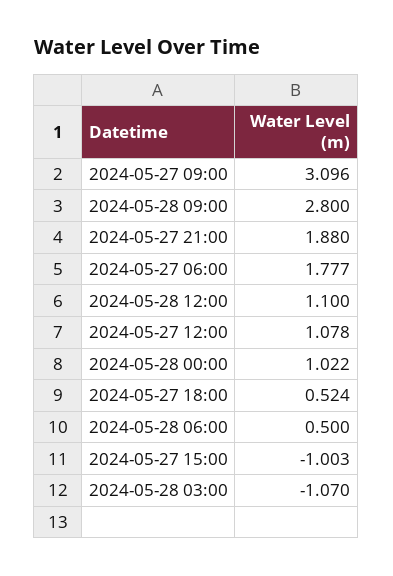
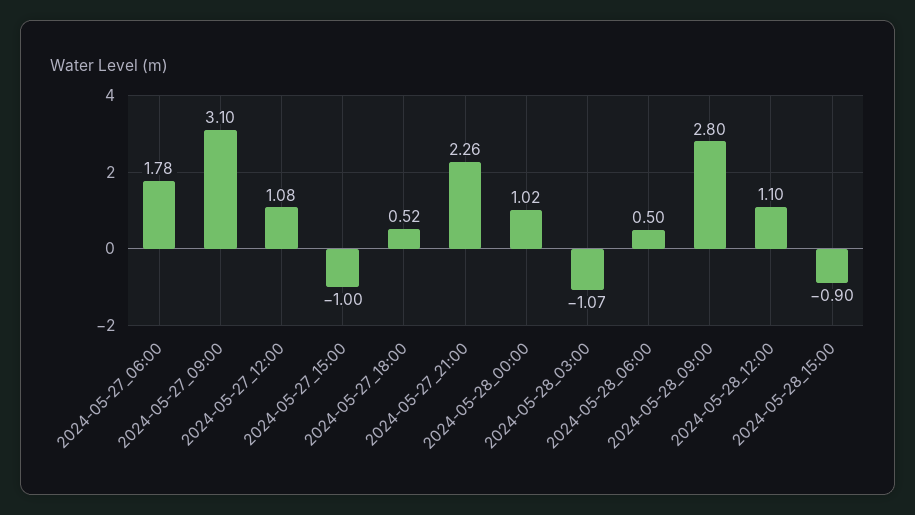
  {
    "2024-05-27 09:00": 3.096,
    "2024-05-28 09:00": 2.8,
-   "2024-05-27 21:00": 1.88,
+   "2024-05-27 21:00": 2.26,
    "2024-05-27 06:00": 1.777,
    "2024-05-28 12:00": 1.1,
    "2024-05-27 12:00": 1.078,
    "2024-05-28 00:00": 1.022,
    "2024-05-27 18:00": 0.524,
    "2024-05-28 06:00": 0.5,
    "2024-05-27 15:00": -1.003,
-   "2024-05-28 03:00": -1.07
+   "2024-05-28 03:00": -1.07,
+   "2024-05-28_15:00": -0.9
  }

